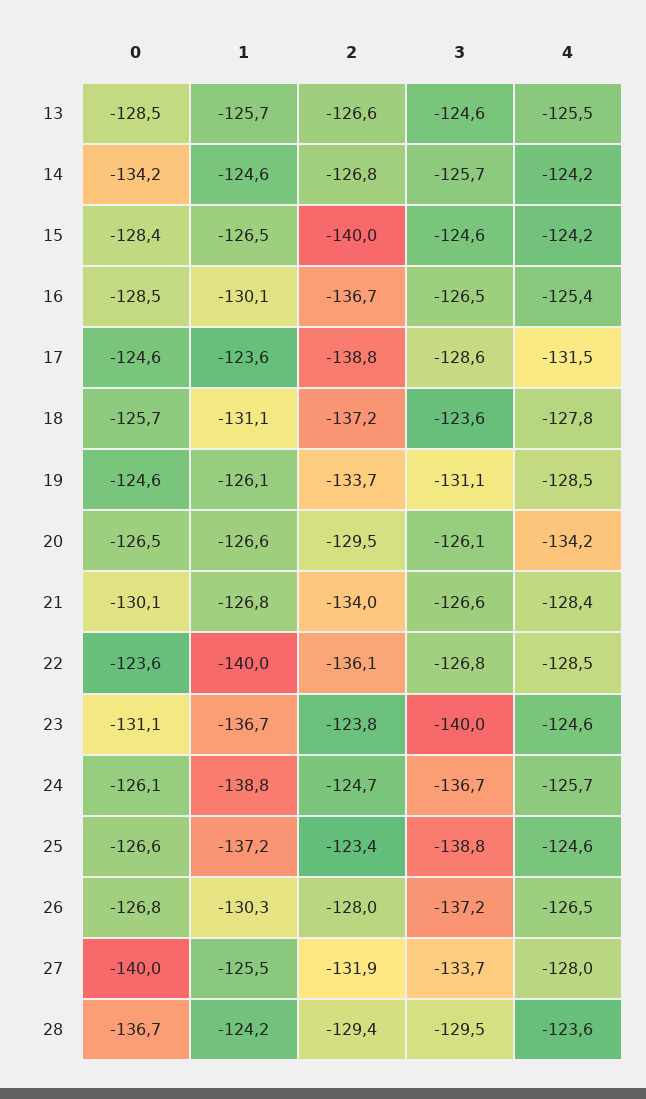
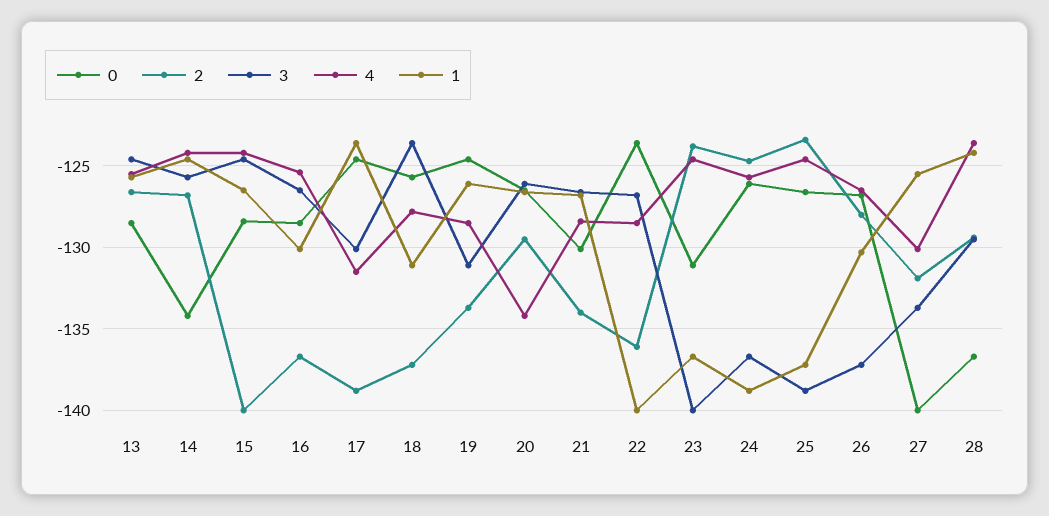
  {
    "0": {
      "13": -128.5,
      "14": -134.2,
      "15": -128.4,
      "16": -128.5,
      "17": -124.6,
      "18": -125.7,
      "19": -124.6,
      "20": -126.5,
      "21": -130.1,
      "22": -123.6,
      "23": -131.1,
      "24": -126.1,
      "25": -126.6,
      "26": -126.8,
      "27": -140,
      "28": -136.7
    },
    "1": {
      "13": -125.7,
      "14": -124.6,
      "15": -126.5,
      "16": -130.1,
      "17": -123.6,
      "18": -131.1,
      "19": -126.1,
      "20": -126.6,
      "21": -126.8,
      "22": -140,
      "23": -136.7,
      "24": -138.8,
      "25": -137.2,
      "26": -130.3,
      "27": -125.5,
      "28": -124.2
    },
    "2": {
      "13": -126.6,
      "14": -126.8,
      "15": -140,
      "16": -136.7,
      "17": -138.8,
      "18": -137.2,
      "19": -133.7,
      "20": -129.5,
      "21": -134,
      "22": -136.1,
      "23": -123.8,
      "24": -124.7,
      "25": -123.4,
      "26": -128,
      "27": -131.9,
      "28": -129.4
    },
    "3": {
      "13": -124.6,
      "14": -125.7,
      "15": -124.6,
      "16": -126.5,
-     "17": -128.6,
+     "17": -130,
      "18": -123.6,
      "19": -131.1,
      "20": -126.1,
      "21": -126.6,
      "22": -126.8,
      "23": -140,
      "24": -136.7,
      "25": -138.8,
      "26": -137.2,
      "27": -133.7,
      "28": -129.5
    },
    "4": {
      "13": -125.5,
      "14": -124.2,
      "15": -124.2,
      "16": -125.4,
      "17": -131.5,
      "18": -127.8,
      "19": -128.5,
      "20": -134.2,
      "21": -128.4,
      "22": -128.5,
      "23": -124.6,
      "24": -125.7,
      "25": -124.6,
      "26": -126.5,
-     "27": -128,
+     "27": -130,
      "28": -123.6
    }
  }

